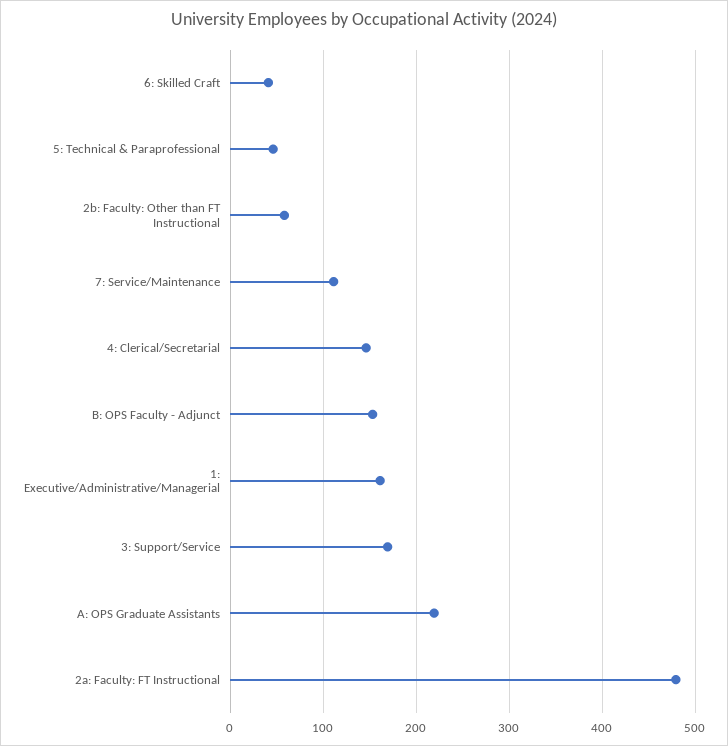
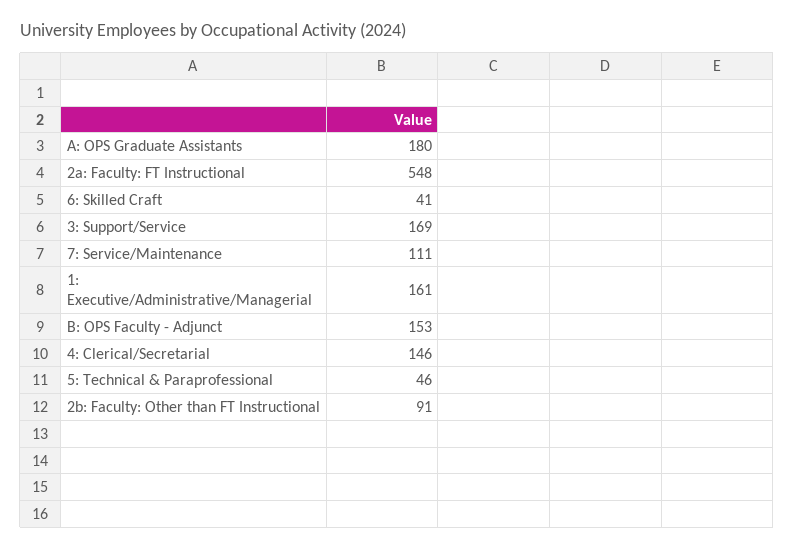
  {
    "6: Skilled Craft": 41,
    "5: Technical & Paraprofessional": 46,
-   "2b: Faculty: Other than FT Instructional": 60,
+   "2b: Faculty: Other than FT Instructional": 91,
    "7: Service/Maintenance": 111,
    "4: Clerical/Secretarial": 146,
    "B: OPS Faculty - Adjunct": 153,
    "1: Executive/Administrative/Managerial": 161,
    "3: Support/Service": 169,
-   "A: OPS Graduate Assistants": 220,
+   "A: OPS Graduate Assistants": 180,
-   "2a: Faculty: FT Instructional": 480
+   "2a: Faculty: FT Instructional": 548
  }

